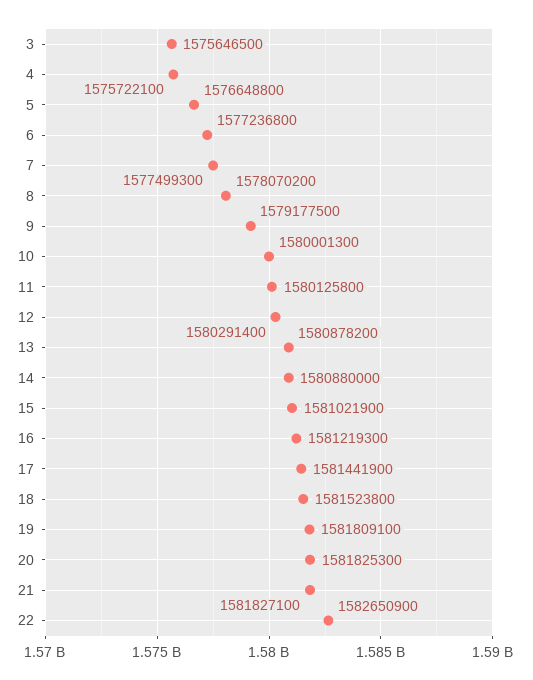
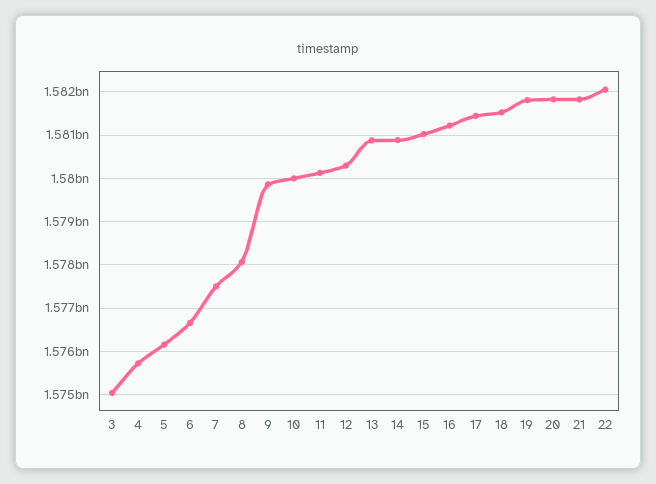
  {
-   "3": 1575646500,
+   "3": 1575000000,
    "4": 1575722100,
-   "5": 1576648800,
+   "5": 1576200000,
-   "6": 1577236800,
+   "6": 1576600000,
    "7": 1577499300,
    "8": 1578070200,
-   "9": 1579177500,
+   "9": 1579800000,
    "10": 1580001300,
    "11": 1580125800,
    "12": 1580291400,
    "13": 1580878200,
    "14": 1580880000,
    "15": 1581021900,
    "16": 1581219300,
    "17": 1581441900,
    "18": 1581523800,
    "19": 1581809100,
    "20": 1581825300,
    "21": 1581827100,
-   "22": 1582650900
+   "22": 1582000000
  }

